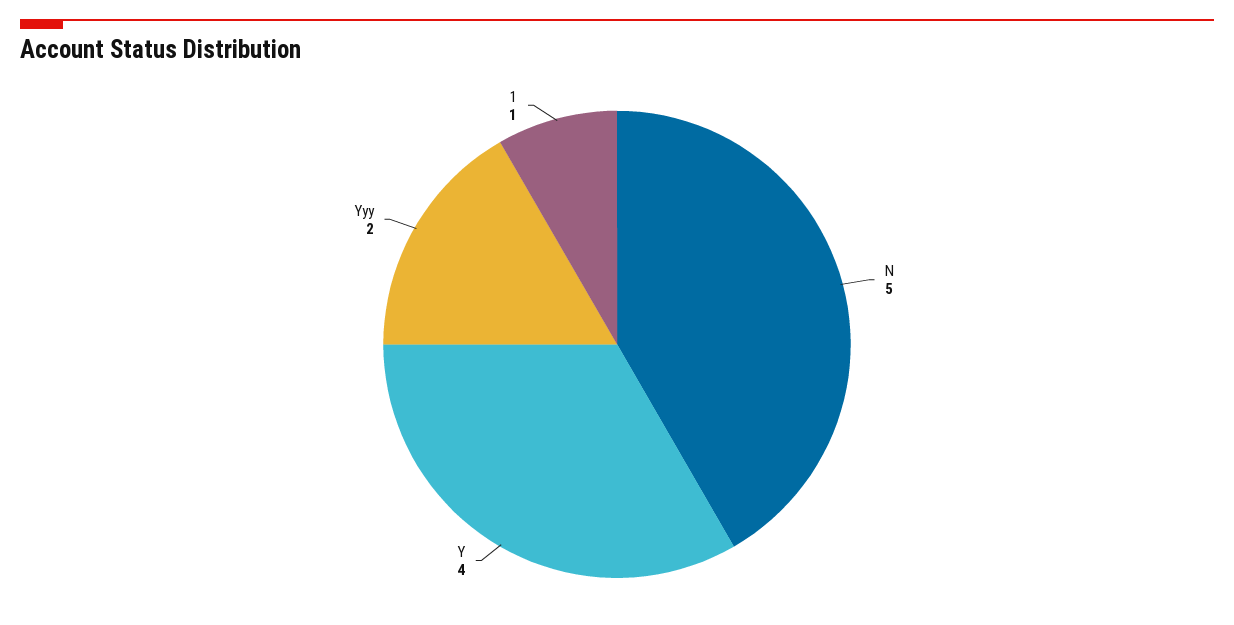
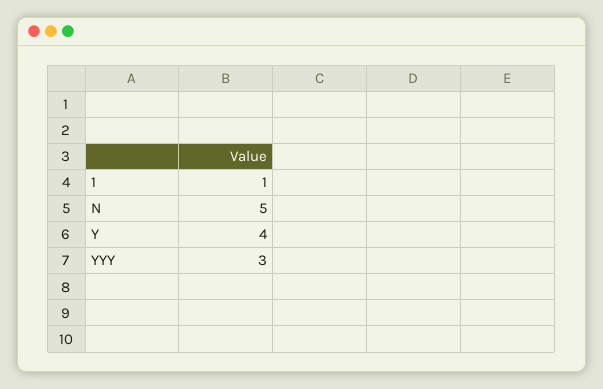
  {
    "N": 5,
    "Y": 4,
-   "Yyy": 2,
+   "Yyy": 3,
    "1": 1
  }

